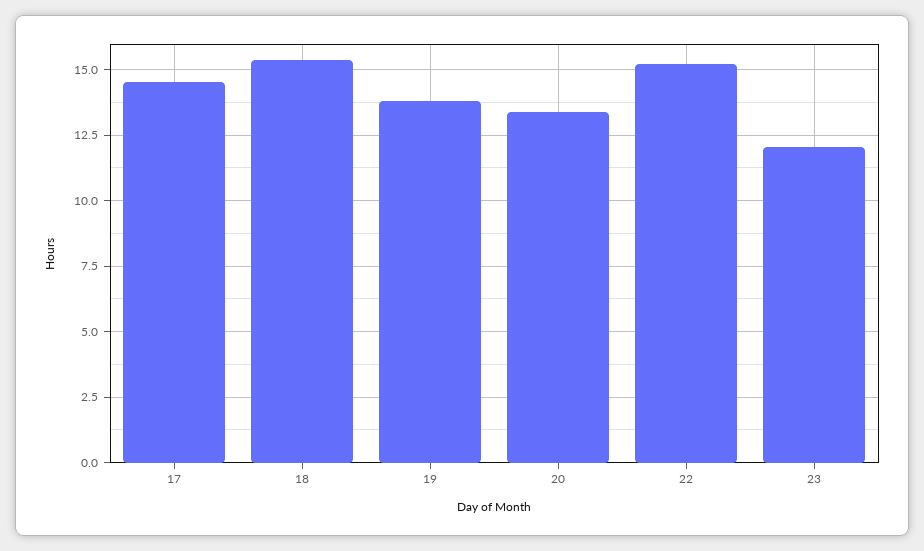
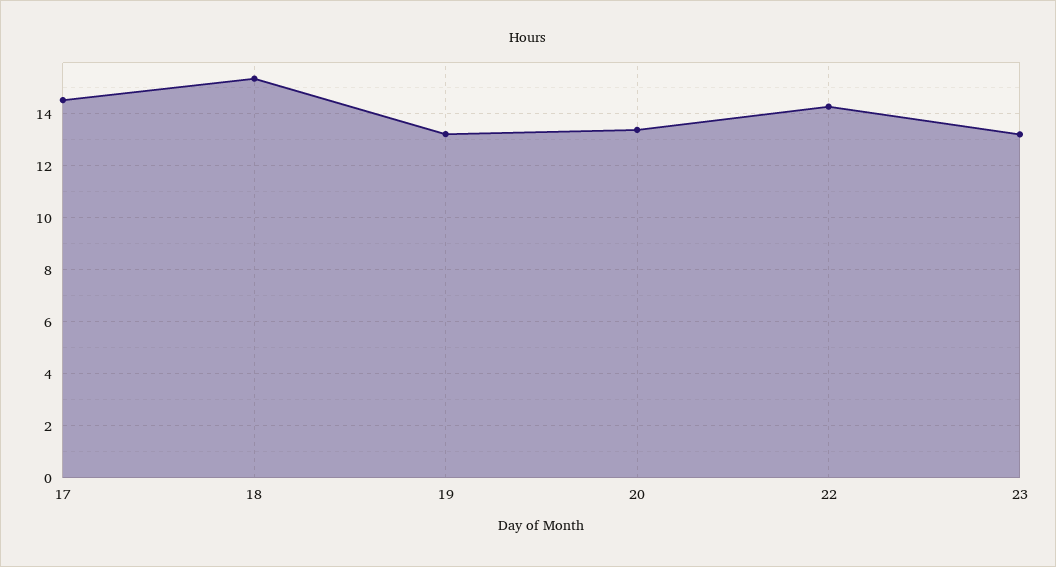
  {
    "17": 14.5,
    "18": 15.25,
-   "19": 13.75,
+   "19": 13.25,
    "20": 13.5,
-   "22": 15.25,
+   "22": 14.25,
-   "23": 12
+   "23": 13.25
  }

